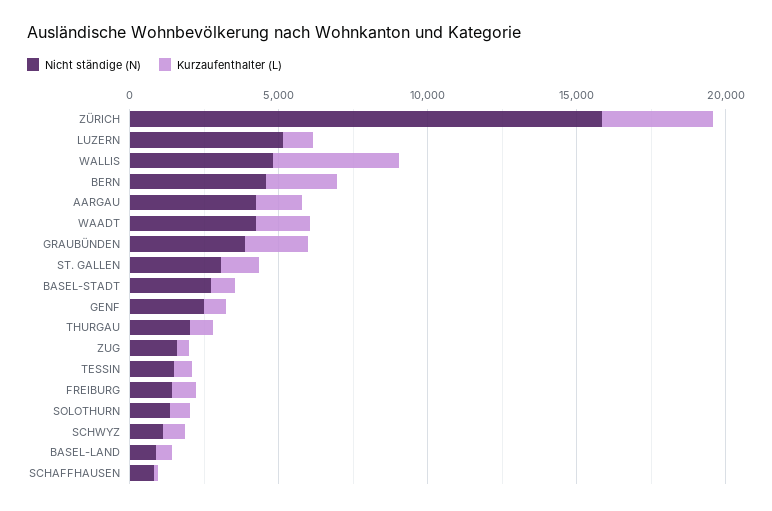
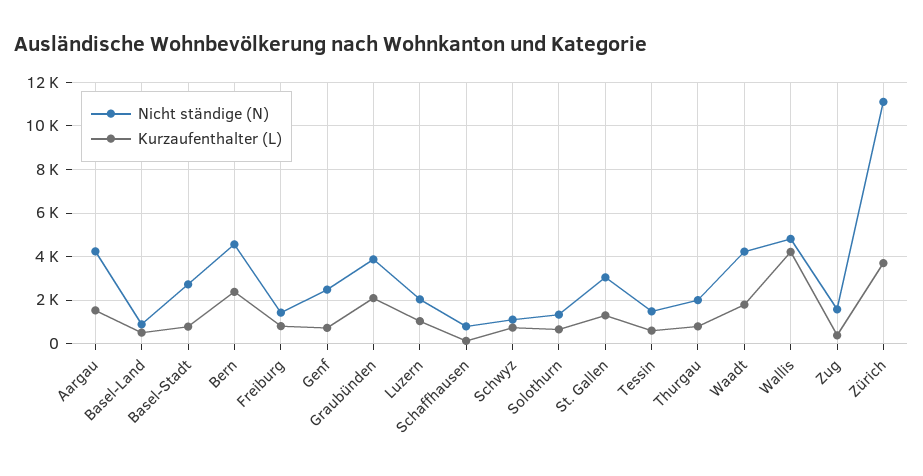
  {
    "Nicht ständige (N)": {
-     "ZÜRICH": 16000,
+     "ZÜRICH": 11000,
-     "LUZERN": 5000,
+     "LUZERN": 2000,
      "WALLIS": 5000,
      "BERN": 4500,
      "AARGAU": 4000,
      "WAADT": 4000,
      "GRAUBÜNDEN": 4000,
      "ST. GALLEN": 3000,
      "BASEL-STADT": 2500,
      "GENF": 2500,
      "THURGAU": 2000,
      "ZUG": 1500,
      "TESSIN": 1500,
      "FREIBURG": 1500,
      "SOLOTHURN": 1500,
      "SCHWYZ": 1000,
      "BASEL-LAND": 1000,
      "SCHAFFHAUSEN": 1000
    },
    "Kurzaufenthalter (L)": {
      "ZÜRICH": 3500,
      "LUZERN": 1000,
      "WALLIS": 4000,
      "BERN": 2500,
      "AARGAU": 1500,
      "WAADT": 2000,
      "GRAUBÜNDEN": 2000,
      "ST. GALLEN": 1500,
      "BASEL-STADT": 1000,
      "GENF": 500,
      "THURGAU": 1000,
      "ZUG": 500,
      "TESSIN": 500,
      "FREIBURG": 1000,
      "SOLOTHURN": 500,
      "SCHWYZ": 500,
      "BASEL-LAND": 500,
      "SCHAFFHAUSEN": 0
    }
  }

